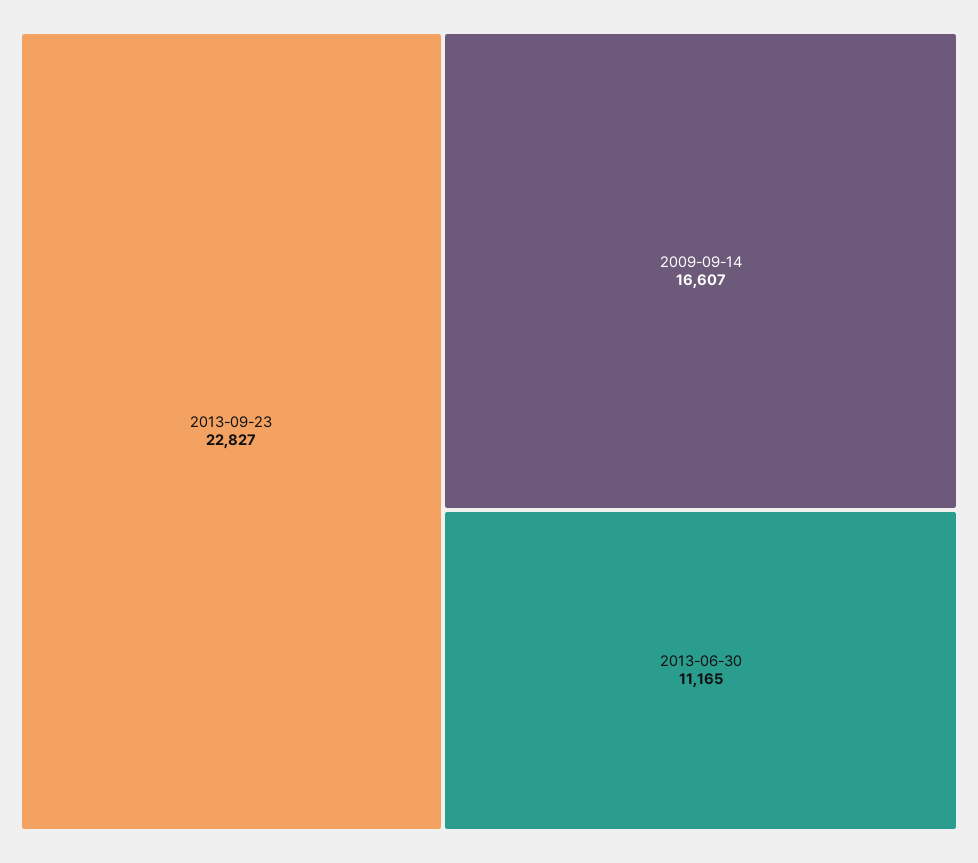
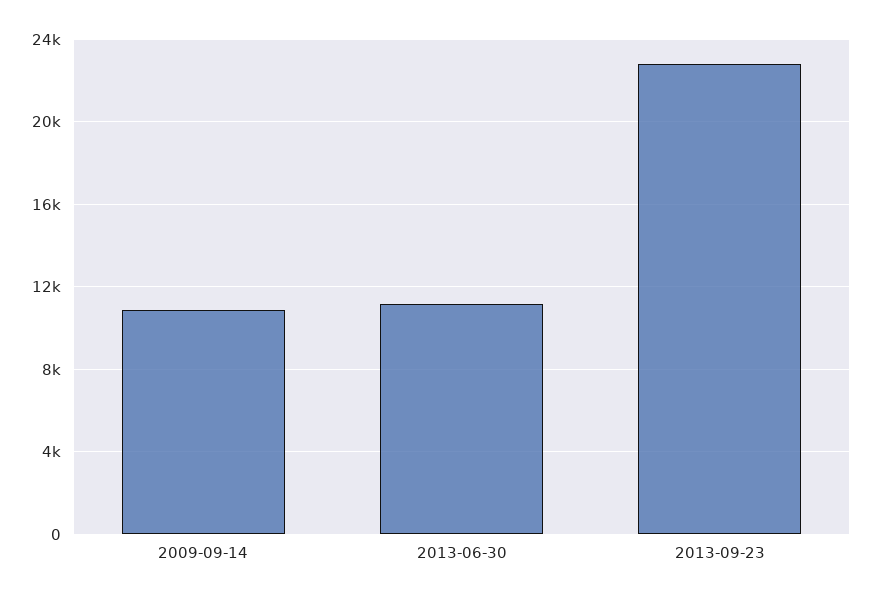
  {
    "2013-09-23": 22827,
-   "2009-09-14": 16607,
+   "2009-09-14": 11000,
    "2013-06-30": 11165
  }

